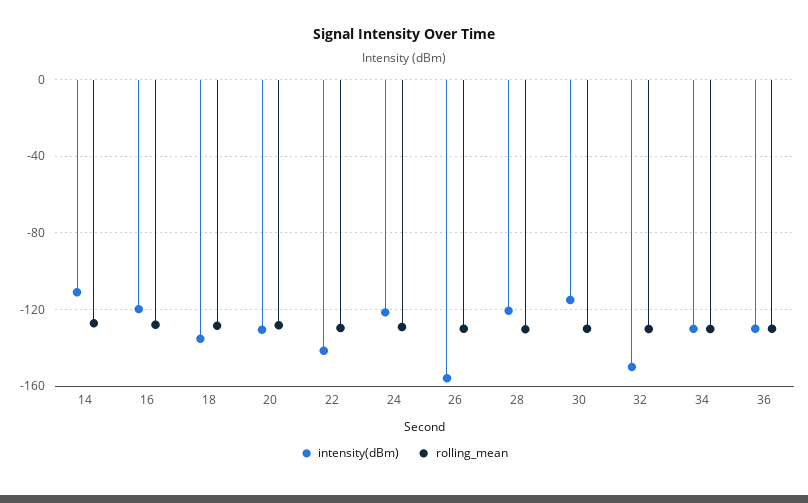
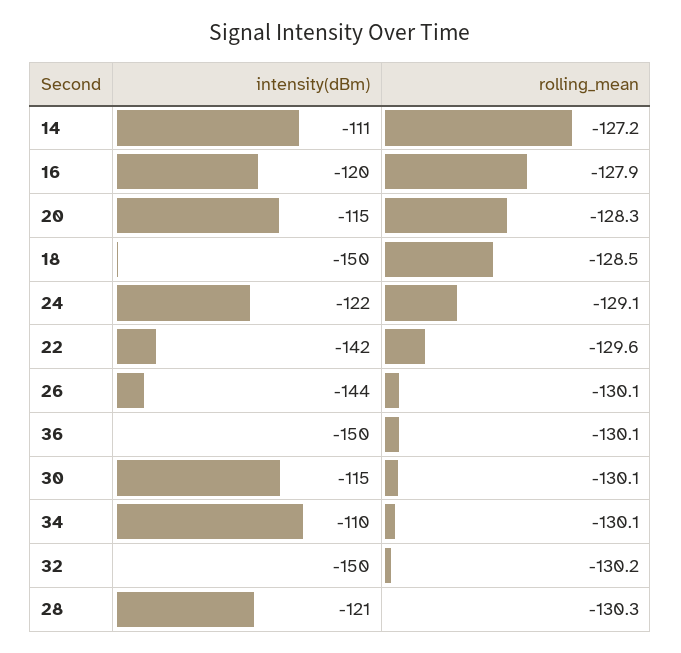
  {
    "intensity(dBm)": {
      "14": -111,
      "16": -120,
-     "18": -135,
+     "18": -150,
-     "20": -130,
+     "20": -115,
      "22": -142,
      "24": -122,
-     "26": -155,
+     "26": -144,
      "28": -121,
      "30": -115,
      "32": -150,
-     "34": -130,
+     "34": -110,
-     "36": -130
+     "36": -150
    },
    "rolling_mean": {
      "14": -127.2,
      "16": -127.9,
      "18": -128.5,
      "20": -128.3,
      "22": -129.6,
      "24": -129.1,
      "26": -130.1,
      "28": -130.3,
      "30": -130.1,
      "32": -130.2,
      "34": -130.1,
      "36": -130.1
    }
  }

